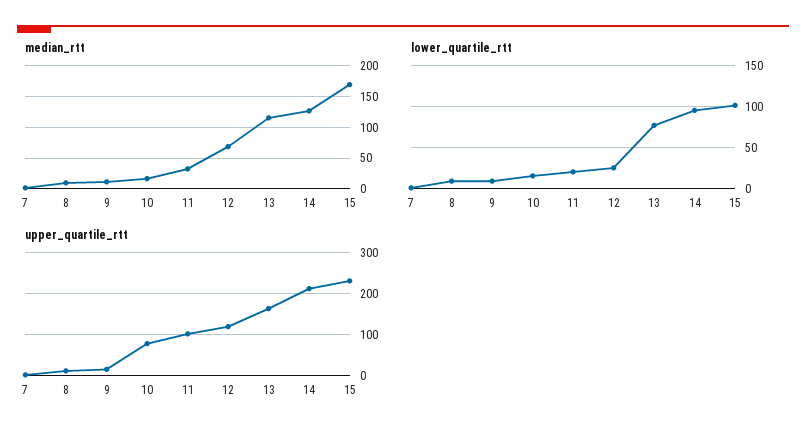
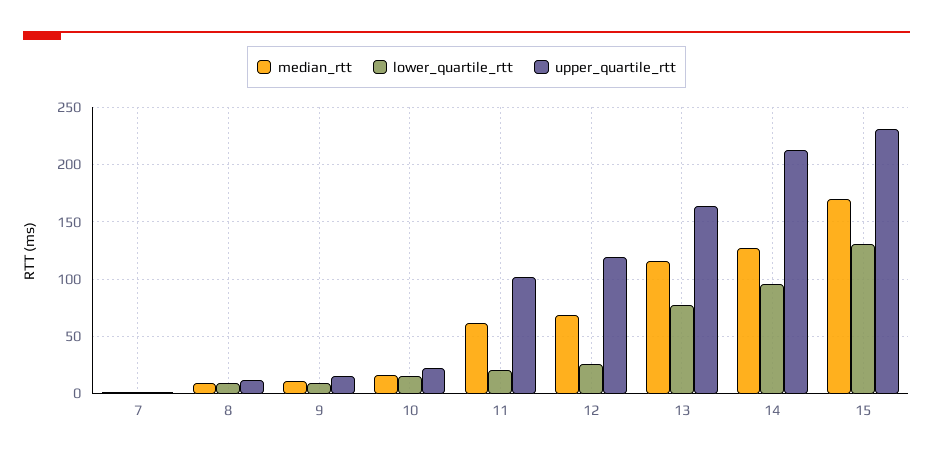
  {
    "median_rtt": {
      "7": 0,
      "8": 10,
      "9": 10,
      "10": 20,
-     "11": 30,
+     "11": 60,
      "12": 70,
      "13": 120,
      "14": 130,
      "15": 170
    },
    "lower_quartile_rtt": {
      "7": 0,
      "8": 10,
      "9": 10,
      "10": 20,
      "11": 20,
      "12": 30,
      "13": 80,
      "14": 100,
-     "15": 100
+     "15": 130
    },
    "upper_quartile_rtt": {
      "7": 0,
      "8": 10,
      "9": 20,
-     "10": 80,
+     "10": 20,
      "11": 100,
      "12": 120,
      "13": 160,
      "14": 210,
      "15": 230
    }
  }

